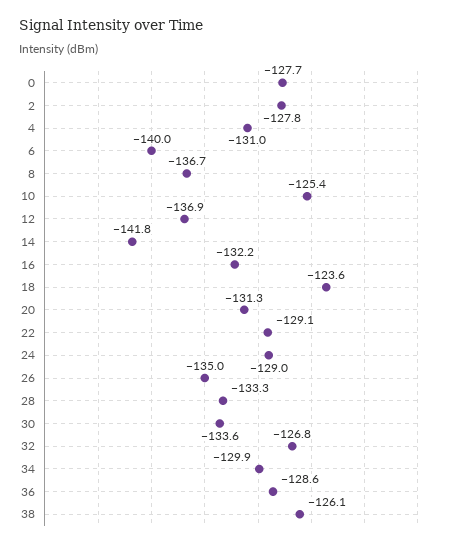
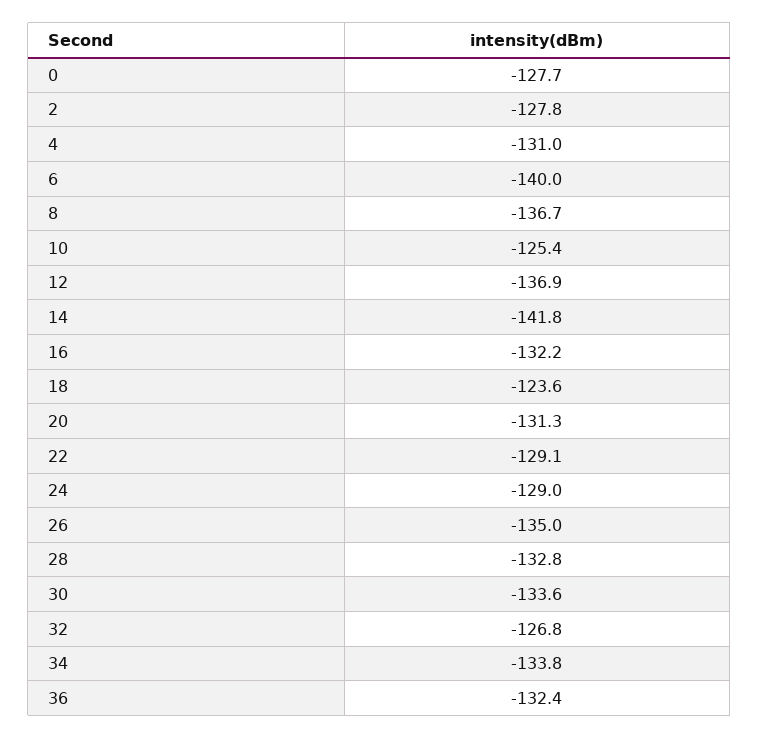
  {
    "0": -127.7,
    "2": -127.8,
    "4": -131,
    "6": -140,
    "8": -136.7,
    "10": -125.4,
    "12": -136.9,
    "14": -141.8,
    "16": -132.2,
    "18": -123.6,
    "20": -131.3,
    "22": -129.1,
    "24": -129,
    "26": -135,
-   "28": -133.3,
+   "28": -132.8,
    "30": -133.6,
    "32": -126.8,
-   "34": -129.9,
+   "34": -133.8,
-   "36": -128.6,
+   "36": -132.4
-   "38": -126.1
  }

